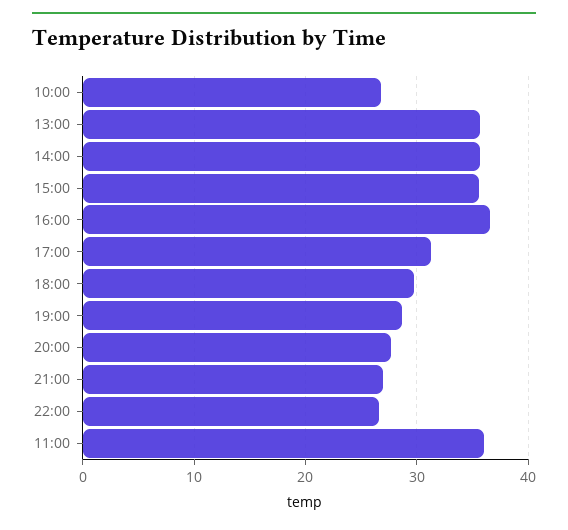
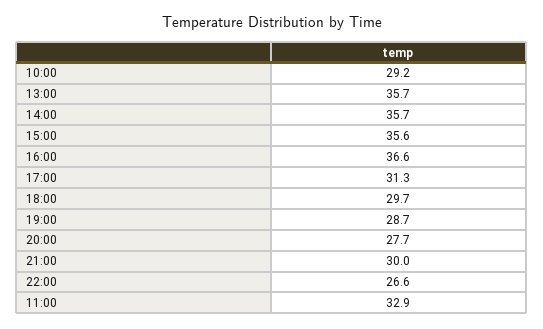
  {
-   "10:00": 27,
+   "10:00": 29.2,
    "13:00": 35.7,
    "14:00": 35.7,
    "15:00": 35.6,
    "16:00": 36.6,
    "17:00": 31.3,
    "18:00": 29.7,
    "19:00": 28.7,
    "20:00": 27.7,
-   "21:00": 27,
+   "21:00": 30,
    "22:00": 26.6,
-   "11:00": 36
+   "11:00": 32.9
  }

